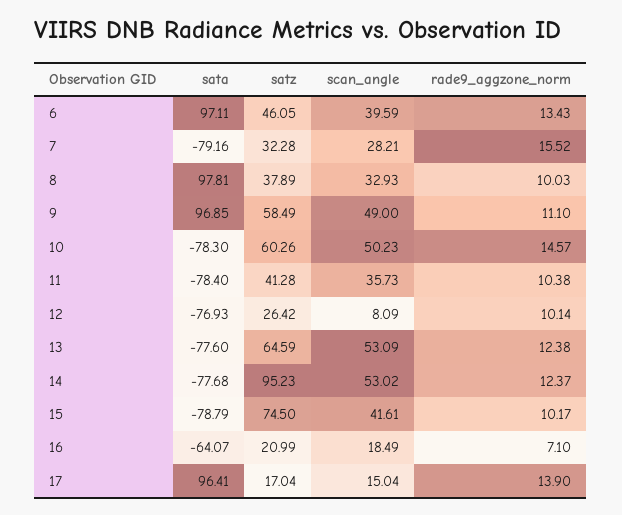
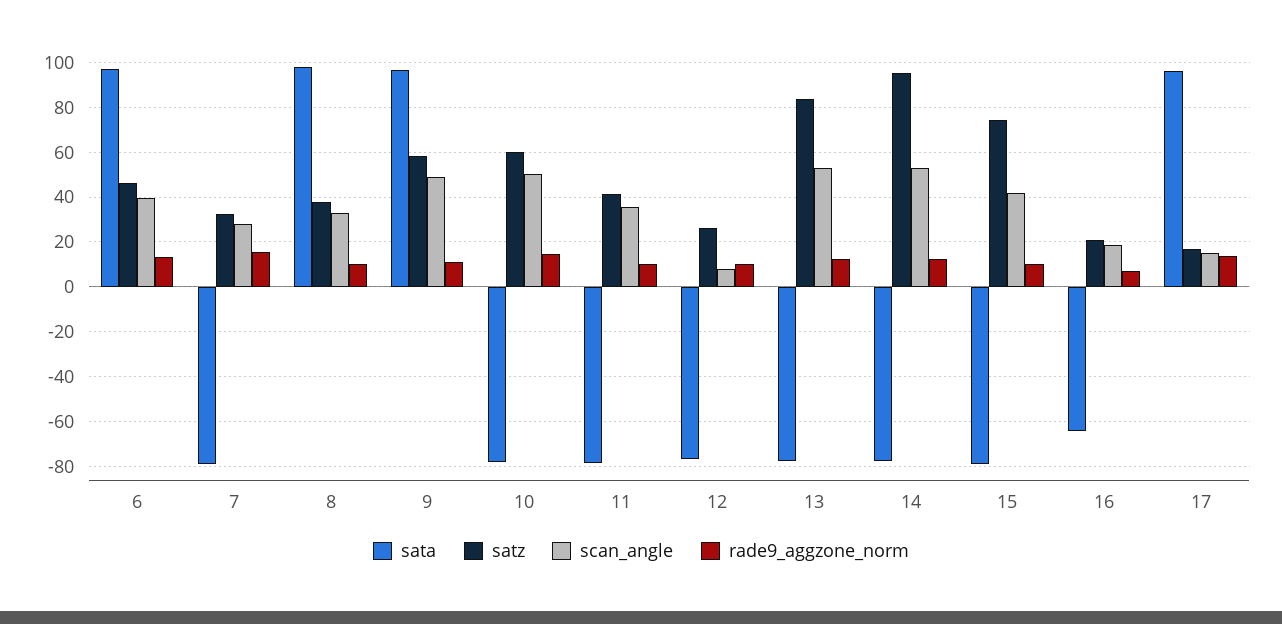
  {
    "sata": {
      "6": 97.11,
      "7": -79.16,
      "8": 97.81,
      "9": 96.85,
      "10": -78.3,
      "11": -78.4,
      "12": -76.93,
      "13": -77.6,
      "14": -77.68,
      "15": -78.79,
      "16": -64.07,
      "17": 96.41
    },
    "satz": {
      "6": 46.05,
      "7": 32.28,
      "8": 37.89,
      "9": 58.49,
      "10": 60.26,
      "11": 41.28,
      "12": 26.42,
-     "13": 64.59,
+     "13": 85,
      "14": 95.23,
      "15": 74.5,
      "16": 20.99,
      "17": 17.04
    },
    "scan_angle": {
      "6": 39.59,
      "7": 28.21,
      "8": 32.93,
      "9": 49,
      "10": 50.23,
      "11": 35.73,
      "12": 8.09,
      "13": 53.09,
      "14": 53.02,
      "15": 41.61,
      "16": 18.49,
      "17": 15.04
    },
    "rade9_aggzone_norm": {
      "6": 13.43,
      "7": 15.52,
      "8": 10.03,
      "9": 11.1,
      "10": 14.57,
      "11": 10.38,
      "12": 10.14,
      "13": 12.38,
      "14": 12.37,
      "15": 10.17,
      "16": 7.1,
      "17": 13.9
    }
  }

